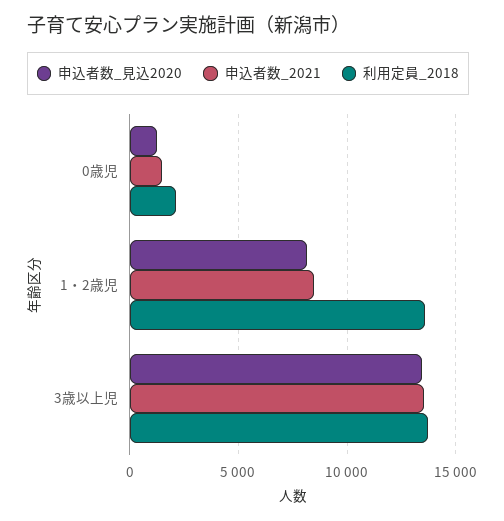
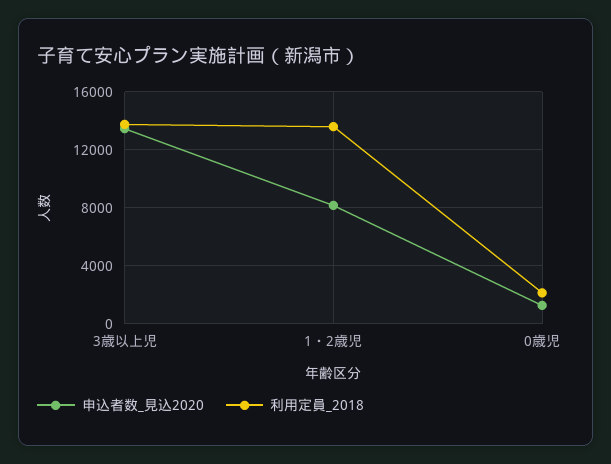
  {
    "申込者数_見込2020": {
      "0歳児": 1500,
      "1・2歳児": 8000,
      "3歳以上児": 13500
    },
-   "申込者数_2021": {
-     "0歳児": 1500,
-     "1・2歳児": 8500,
-     "3歳以上児": 13500
-   },
    "利用定員_2018": {
      "0歳児": 2000,
      "1・2歳児": 13500,
      "3歳以上児": 13500
    }
  }

